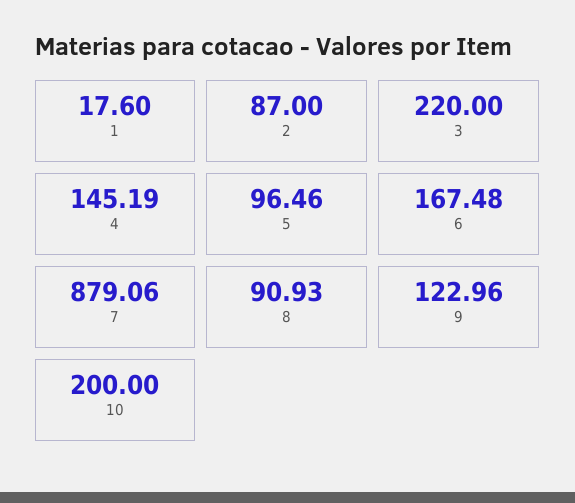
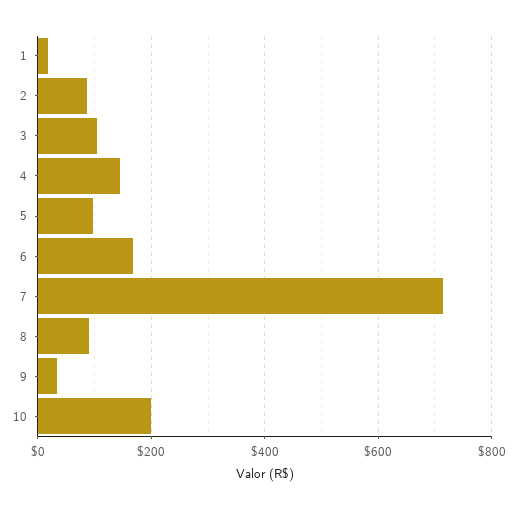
  {
    "1": 17.6,
    "2": 87,
-   "3": 220,
+   "3": 100,
    "4": 145.19,
    "5": 96.46,
    "6": 167.48,
-   "7": 879.06,
+   "7": 720,
    "8": 90.93,
-   "9": 122.96,
+   "9": 40,
    "10": 200
  }

